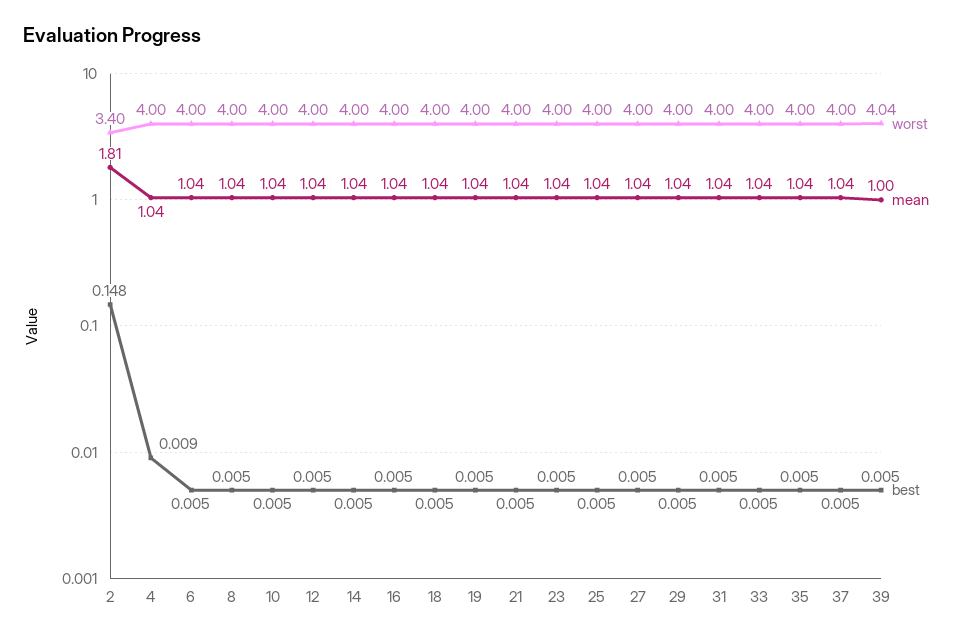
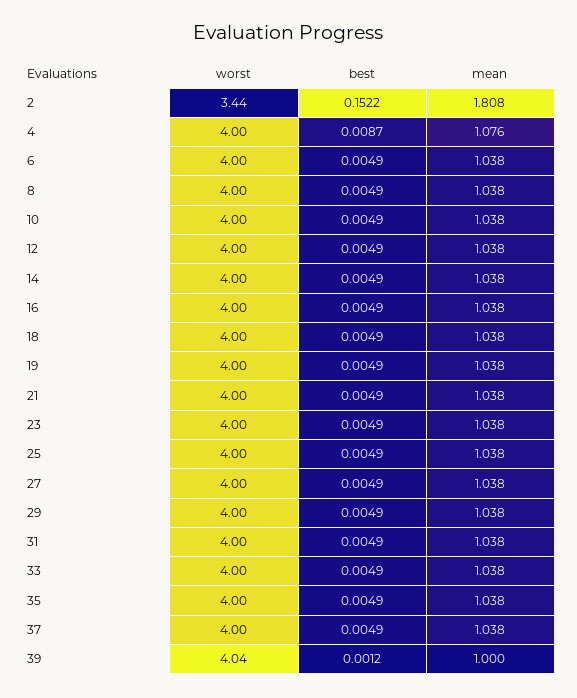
  {
    "worst": {
-     "2": 3.4,
+     "2": 3.44,
      "4": 4,
      "6": 4,
      "8": 4,
      "10": 4,
      "12": 4,
      "14": 4,
      "16": 4,
      "18": 4,
      "19": 4,
      "21": 4,
      "23": 4,
      "25": 4,
      "27": 4,
      "29": 4,
      "31": 4,
      "33": 4,
      "35": 4,
      "37": 4,
      "39": 4.04
    },
    "mean": {
      "2": 1.808,
-     "4": 1.04,
+     "4": 1.076,
      "6": 1.038,
      "8": 1.038,
      "10": 1.038,
      "12": 1.038,
      "14": 1.038,
      "16": 1.038,
      "18": 1.038,
      "19": 1.038,
      "21": 1.038,
      "23": 1.038,
      "25": 1.038,
      "27": 1.038,
      "29": 1.038,
      "31": 1.038,
      "33": 1.038,
      "35": 1.038,
      "37": 1.038,
      "39": 1
    },
    "best": {
-     "2": 0.148,
+     "2": 0.1522,
      "4": 0.0087,
      "6": 0.0049,
      "8": 0.0049,
      "10": 0.0049,
      "12": 0.0049,
      "14": 0.0049,
      "16": 0.0049,
      "18": 0.0049,
      "19": 0.0049,
      "21": 0.0049,
      "23": 0.0049,
      "25": 0.0049,
      "27": 0.0049,
      "29": 0.0049,
      "31": 0.0049,
      "33": 0.0049,
      "35": 0.0049,
      "37": 0.0049,
-     "39": 0.005
+     "39": 0.0012
    }
  }

